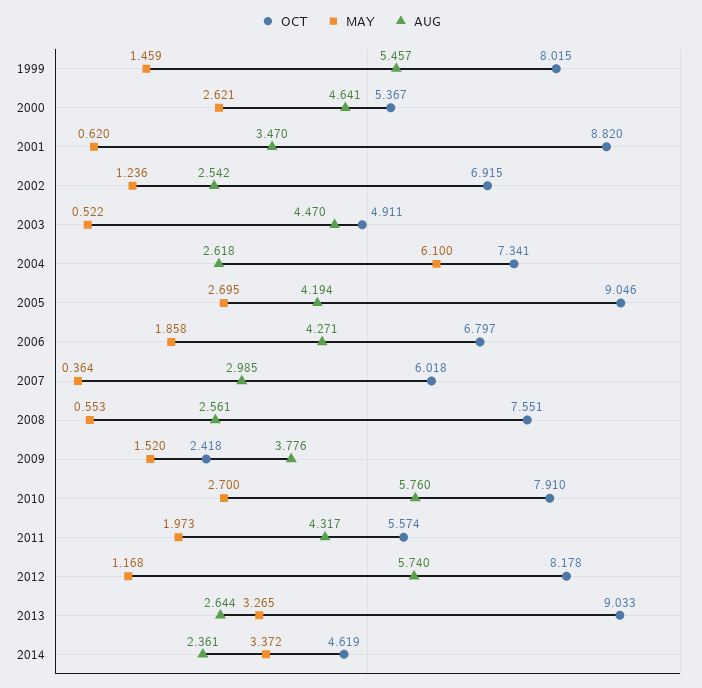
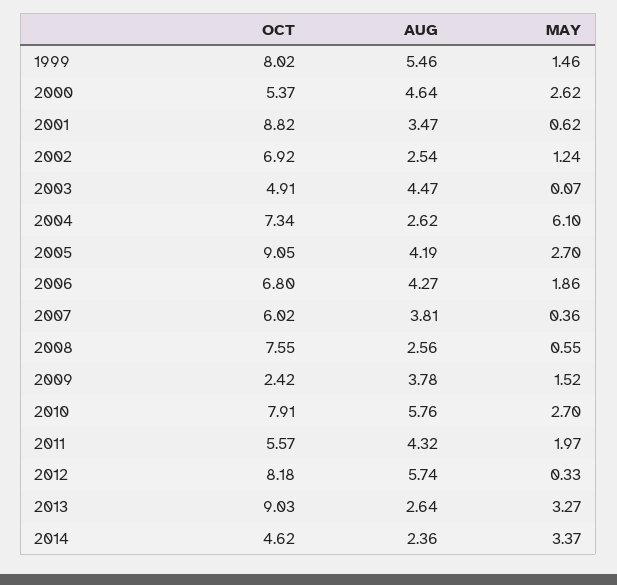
  {
    "OCT": {
      "1999": 8.015,
      "2000": 5.367,
      "2001": 8.82,
      "2002": 6.915,
      "2003": 4.911,
      "2004": 7.341,
      "2005": 9.046,
      "2006": 6.797,
      "2007": 6.018,
      "2008": 7.551,
      "2009": 2.418,
      "2010": 7.91,
      "2011": 5.574,
      "2012": 8.178,
      "2013": 9.033,
      "2014": 4.619
    },
    "MAY": {
      "1999": 1.459,
      "2000": 2.621,
      "2001": 0.62,
      "2002": 1.236,
-     "2003": 0.522,
+     "2003": 0.07,
      "2004": 6.1,
      "2005": 2.695,
      "2006": 1.858,
      "2007": 0.364,
      "2008": 0.553,
      "2009": 1.52,
      "2010": 2.7,
      "2011": 1.973,
-     "2012": 1.168,
+     "2012": 0.33,
      "2013": 3.265,
      "2014": 3.372
    },
    "AUG": {
      "1999": 5.457,
      "2000": 4.641,
      "2001": 3.47,
      "2002": 2.542,
      "2003": 4.47,
      "2004": 2.618,
      "2005": 4.194,
      "2006": 4.271,
-     "2007": 2.985,
+     "2007": 3.81,
      "2008": 2.561,
      "2009": 3.776,
      "2010": 5.76,
      "2011": 4.317,
      "2012": 5.74,
      "2013": 2.644,
      "2014": 2.361
    }
  }

